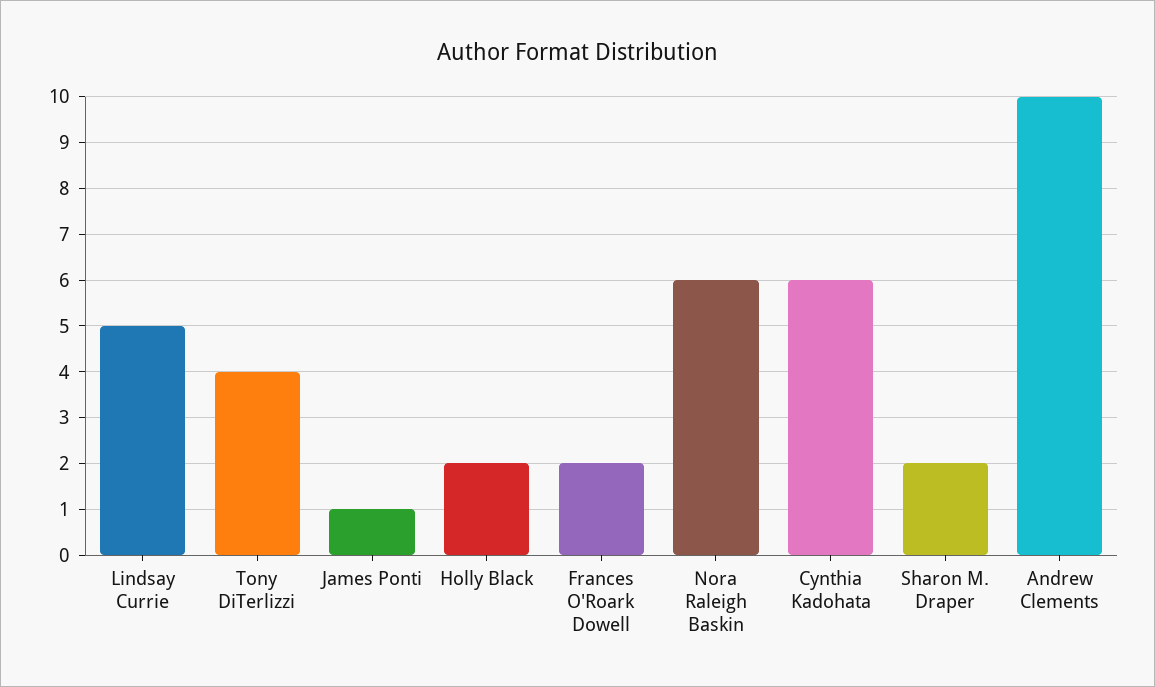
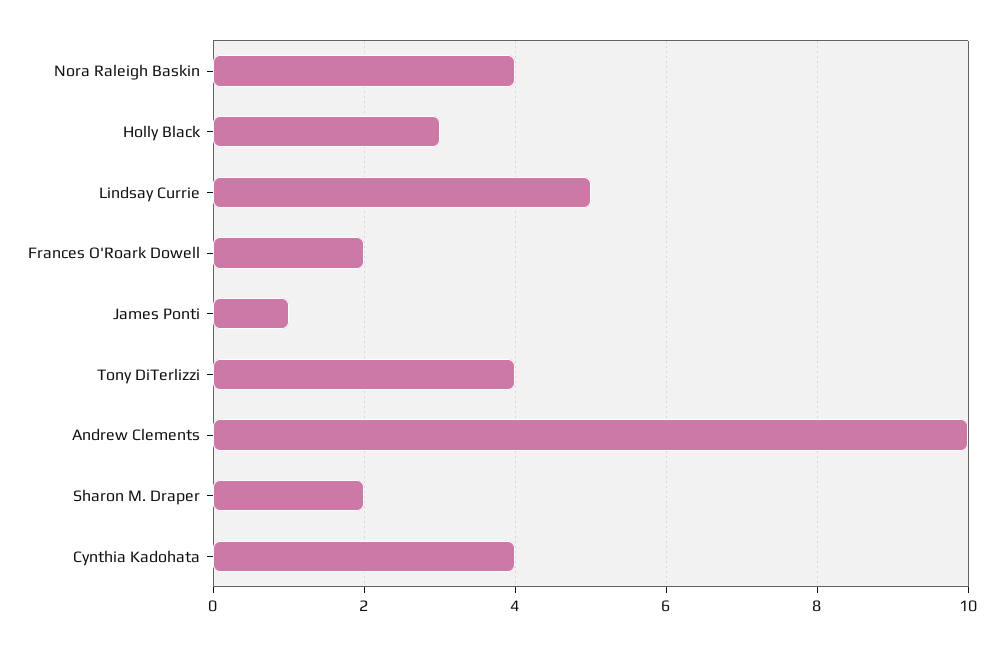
  {
    "Lindsay Currie": 5,
    "Tony DiTerlizzi": 4,
    "James Ponti": 1,
-   "Holly Black": 2,
+   "Holly Black": 3,
    "Frances O'Roark Dowell": 2,
-   "Nora Raleigh Baskin": 6,
+   "Nora Raleigh Baskin": 4,
-   "Cynthia Kadohata": 6,
+   "Cynthia Kadohata": 4,
    "Sharon M. Draper": 2,
    "Andrew Clements": 10
  }

